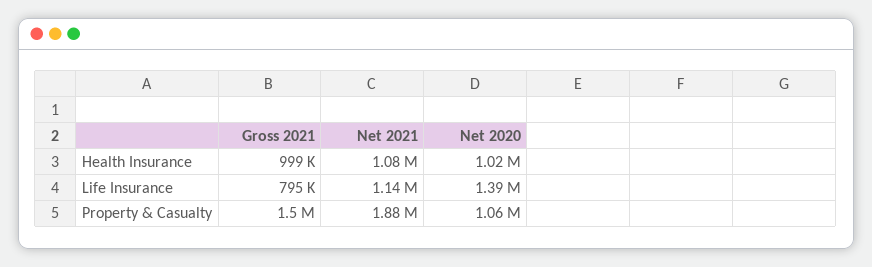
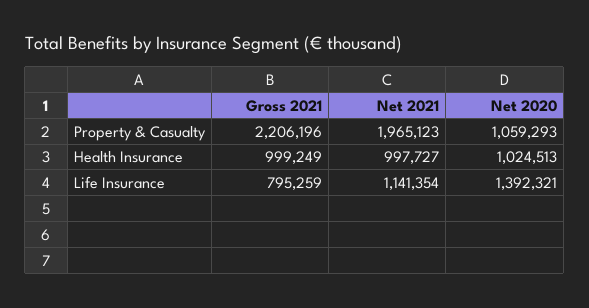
  {
    "Gross 2021": {
      "Health Insurance": 999249,
      "Life Insurance": 795259,
-     "Property & Casualty": 1500000
+     "Property & Casualty": 2206196
    },
    "Net 2021": {
-     "Health Insurance": 1080000,
+     "Health Insurance": 997727,
      "Life Insurance": 1141354,
-     "Property & Casualty": 1880000
+     "Property & Casualty": 1965123
    },
    "Net 2020": {
      "Health Insurance": 1024513,
      "Life Insurance": 1392321,
      "Property & Casualty": 1059293
    }
  }

